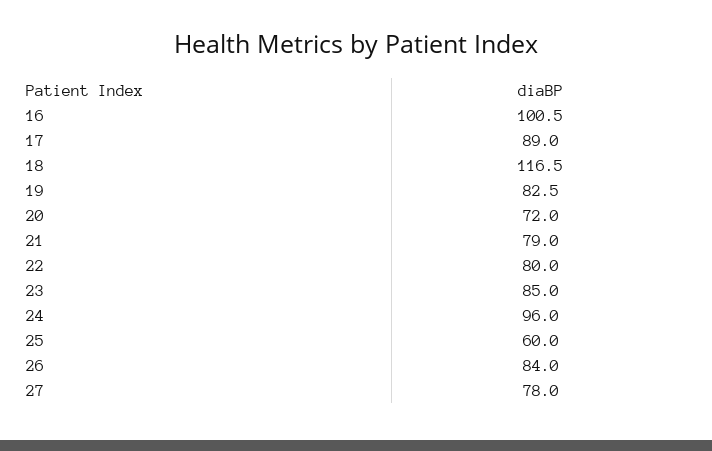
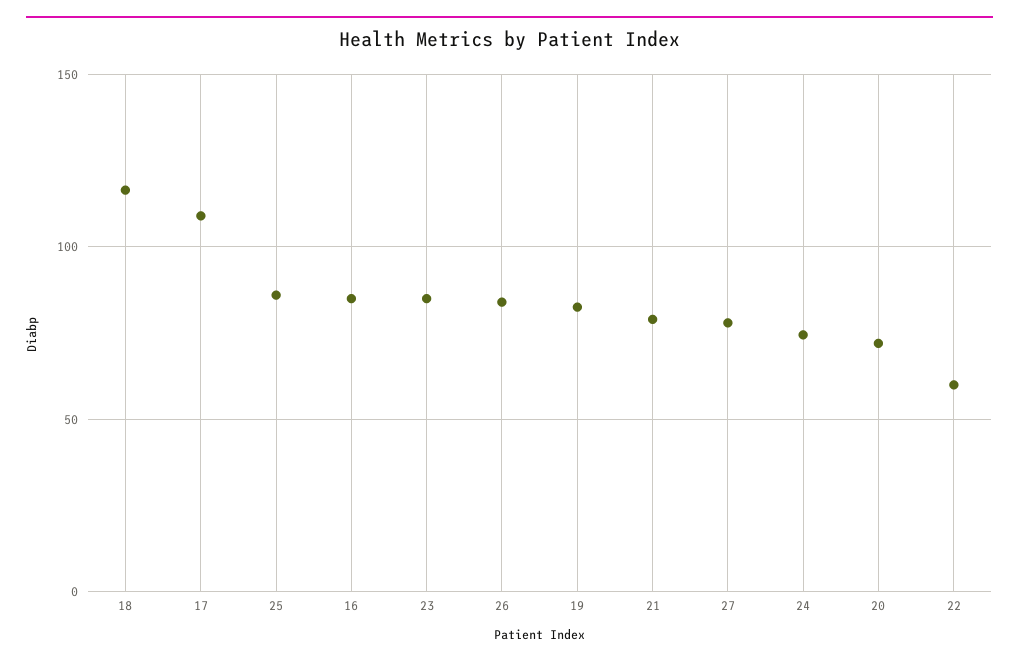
  {
-   "16": 100.5,
+   "16": 85,
-   "17": 89,
+   "17": 110,
    "18": 116.5,
    "19": 82.5,
    "20": 72,
    "21": 79,
-   "22": 80,
+   "22": 60,
    "23": 85,
-   "24": 96,
+   "24": 75,
-   "25": 60,
+   "25": 85,
    "26": 84,
    "27": 78
  }

